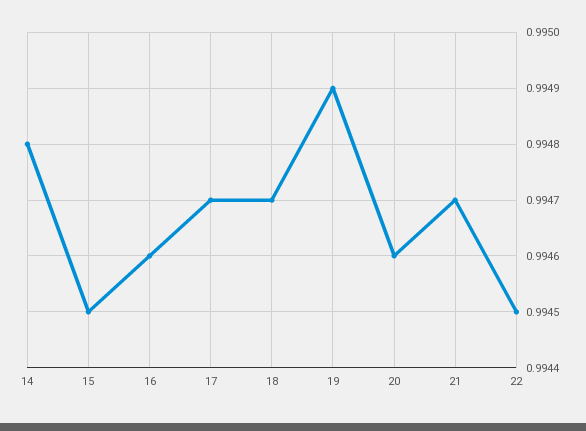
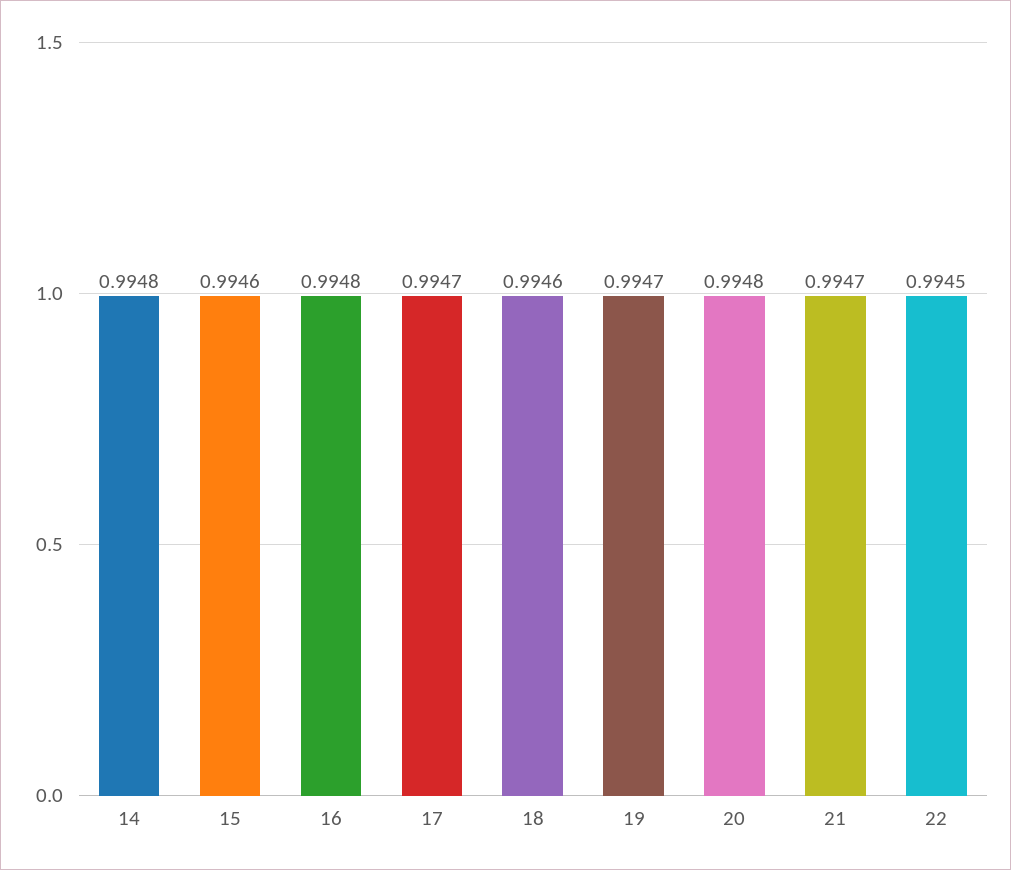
  {
    "14": 0.9948,
-   "15": 0.9945,
+   "15": 0.9946,
-   "16": 0.9946,
+   "16": 0.9948,
    "17": 0.9947,
-   "18": 0.9947,
+   "18": 0.9946,
-   "19": 0.9949,
+   "19": 0.9947,
-   "20": 0.9946,
+   "20": 0.9948,
    "21": 0.9947,
    "22": 0.9945
  }

